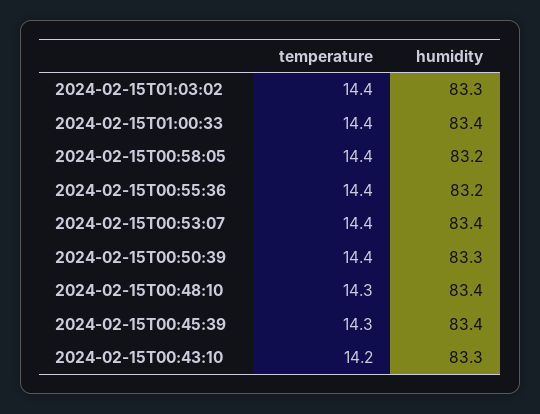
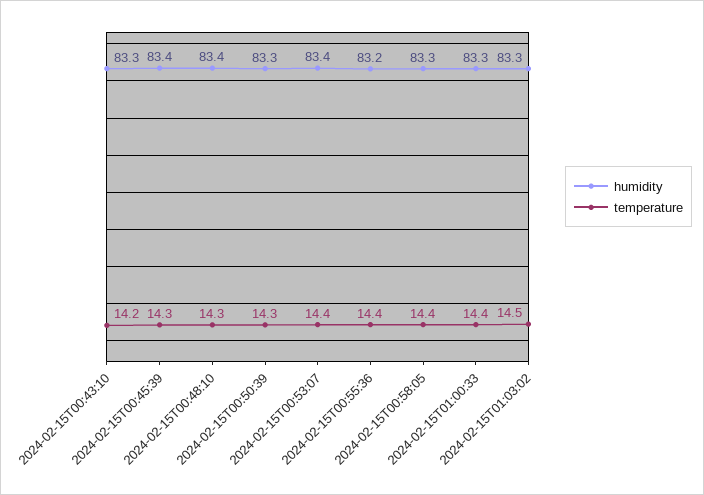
  {
    "temperature": {
-     "2024-02-15T01:03:02": 14.4,
+     "2024-02-15T01:03:02": 14.5,
      "2024-02-15T01:00:33": 14.4,
      "2024-02-15T00:58:05": 14.4,
      "2024-02-15T00:55:36": 14.4,
      "2024-02-15T00:53:07": 14.4,
-     "2024-02-15T00:50:39": 14.4,
+     "2024-02-15T00:50:39": 14.3,
      "2024-02-15T00:48:10": 14.3,
      "2024-02-15T00:45:39": 14.3,
      "2024-02-15T00:43:10": 14.2
    },
    "humidity": {
      "2024-02-15T01:03:02": 83.3,
-     "2024-02-15T01:00:33": 83.4,
+     "2024-02-15T01:00:33": 83.3,
-     "2024-02-15T00:58:05": 83.2,
+     "2024-02-15T00:58:05": 83.3,
      "2024-02-15T00:55:36": 83.2,
      "2024-02-15T00:53:07": 83.4,
      "2024-02-15T00:50:39": 83.3,
      "2024-02-15T00:48:10": 83.4,
      "2024-02-15T00:45:39": 83.4,
      "2024-02-15T00:43:10": 83.3
    }
  }

